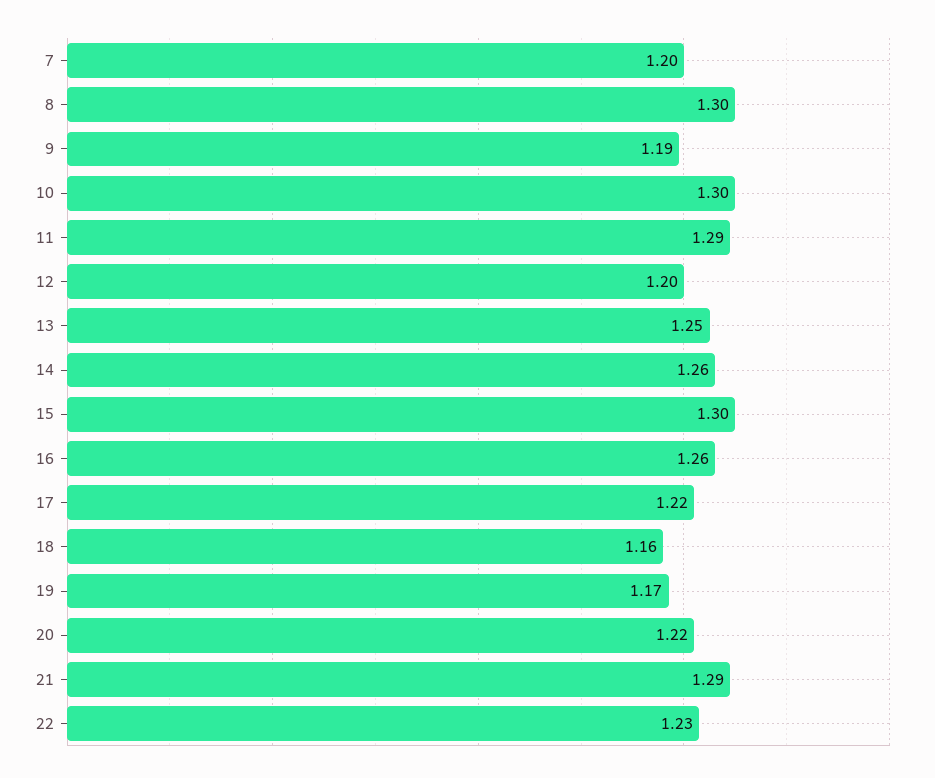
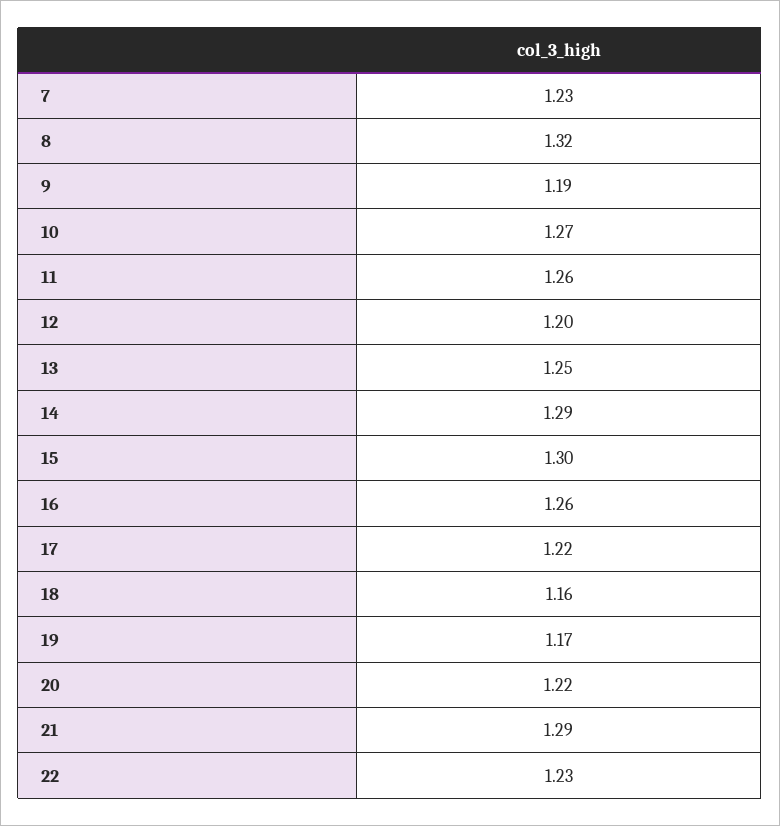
  {
-   "7": 1.2,
+   "7": 1.23,
-   "8": 1.3,
+   "8": 1.32,
    "9": 1.19,
-   "10": 1.3,
+   "10": 1.27,
-   "11": 1.29,
+   "11": 1.26,
    "12": 1.2,
    "13": 1.25,
-   "14": 1.26,
+   "14": 1.29,
    "15": 1.3,
    "16": 1.26,
    "17": 1.22,
    "18": 1.16,
    "19": 1.17,
    "20": 1.22,
    "21": 1.29,
    "22": 1.23
  }

